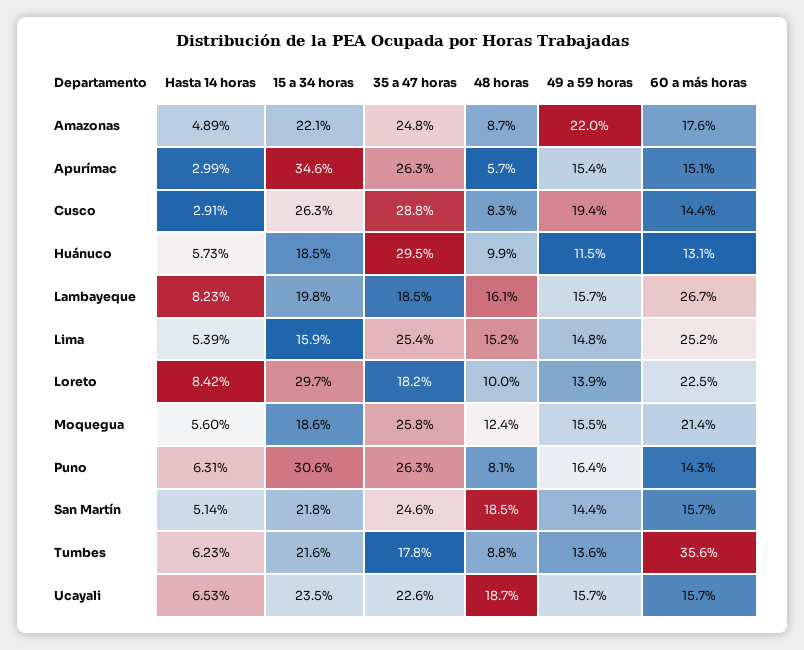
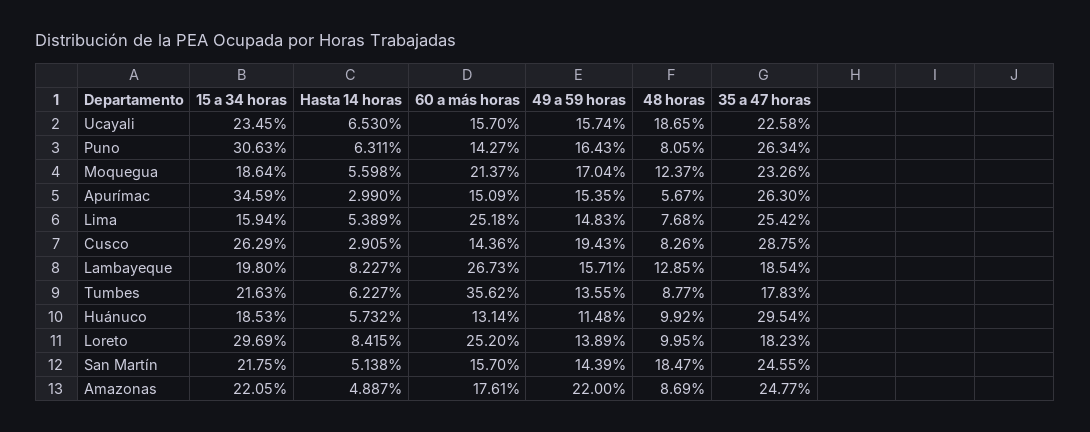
  {
    "Hasta 14 horas": {
      "Amazonas": 4.887,
      "Apurímac": 2.99,
      "Cusco": 2.905,
      "Huánuco": 5.732,
      "Lambayeque": 8.227,
      "Lima": 5.389,
      "Loreto": 8.415,
      "Moquegua": 5.598,
      "Puno": 6.311,
      "San Martín": 5.138,
      "Tumbes": 6.227,
      "Ucayali": 6.53
    },
    "15 a 34 horas": {
      "Amazonas": 22.05,
      "Apurímac": 34.59,
      "Cusco": 26.29,
      "Huánuco": 18.53,
      "Lambayeque": 19.8,
      "Lima": 15.94,
      "Loreto": 29.69,
      "Moquegua": 18.64,
      "Puno": 30.63,
      "San Martín": 21.75,
      "Tumbes": 21.63,
      "Ucayali": 23.45
    },
    "35 a 47 horas": {
      "Amazonas": 24.77,
      "Apurímac": 26.3,
      "Cusco": 28.75,
      "Huánuco": 29.54,
      "Lambayeque": 18.54,
      "Lima": 25.42,
      "Loreto": 18.23,
-     "Moquegua": 25.8,
+     "Moquegua": 23.26,
      "Puno": 26.34,
      "San Martín": 24.55,
      "Tumbes": 17.83,
      "Ucayali": 22.58
    },
    "48 horas": {
      "Amazonas": 8.69,
      "Apurímac": 5.67,
      "Cusco": 8.26,
      "Huánuco": 9.92,
-     "Lambayeque": 16.1,
+     "Lambayeque": 12.85,
-     "Lima": 15.2,
+     "Lima": 7.68,
      "Loreto": 9.95,
      "Moquegua": 12.37,
      "Puno": 8.05,
      "San Martín": 18.47,
      "Tumbes": 8.77,
      "Ucayali": 18.65
    },
    "49 a 59 horas": {
      "Amazonas": 22,
      "Apurímac": 15.35,
      "Cusco": 19.43,
      "Huánuco": 11.48,
      "Lambayeque": 15.71,
      "Lima": 14.83,
      "Loreto": 13.89,
-     "Moquegua": 15.5,
+     "Moquegua": 17.04,
      "Puno": 16.43,
      "San Martín": 14.39,
      "Tumbes": 13.55,
      "Ucayali": 15.74
    },
    "60 a más horas": {
      "Amazonas": 17.61,
      "Apurímac": 15.09,
      "Cusco": 14.36,
      "Huánuco": 13.14,
      "Lambayeque": 26.73,
      "Lima": 25.18,
-     "Loreto": 22.5,
+     "Loreto": 25.2,
      "Moquegua": 21.37,
      "Puno": 14.27,
      "San Martín": 15.7,
      "Tumbes": 35.62,
      "Ucayali": 15.7
    }
  }

